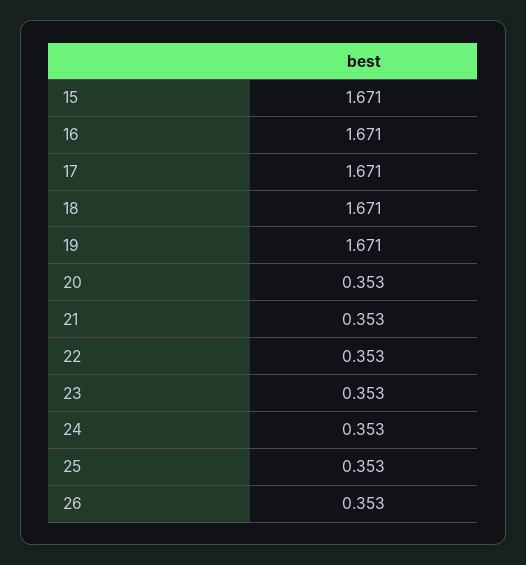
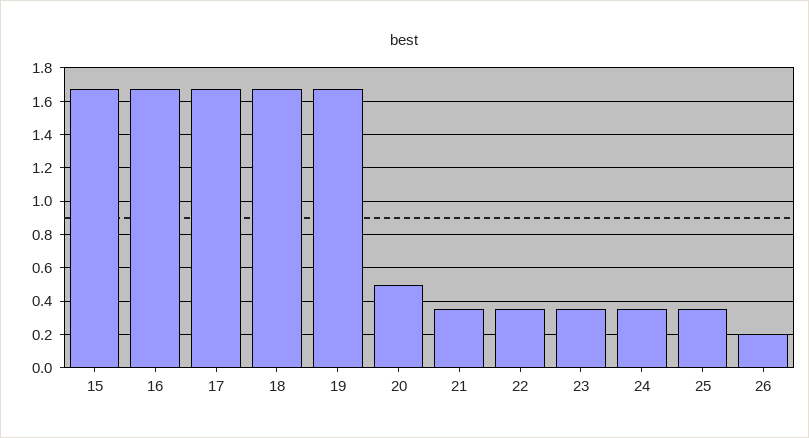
  {
    "15": 1.671,
    "16": 1.671,
    "17": 1.671,
    "18": 1.671,
    "19": 1.671,
-   "20": 0.353,
+   "20": 0.5,
    "21": 0.353,
    "22": 0.353,
    "23": 0.353,
    "24": 0.353,
    "25": 0.353,
-   "26": 0.353
+   "26": 0.2
  }

